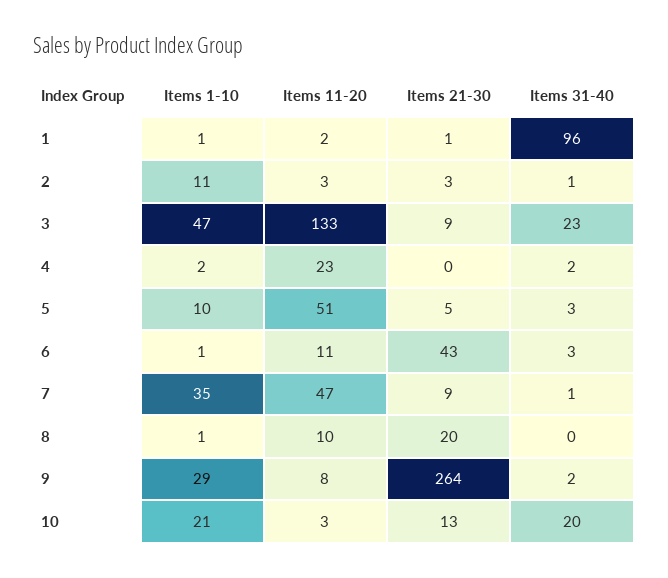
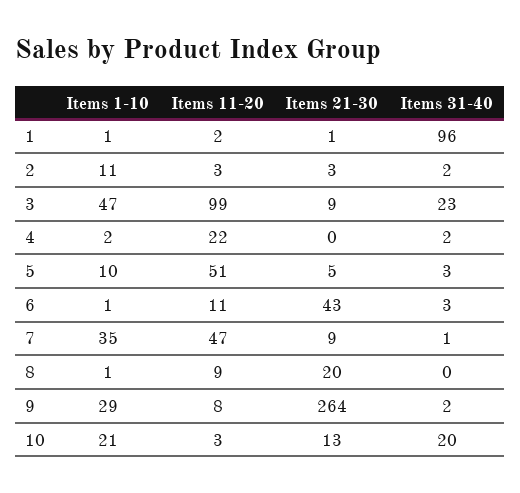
  {
    "Items 1-10": {
      "1": 1,
      "2": 11,
      "3": 47,
      "4": 2,
      "5": 10,
      "6": 1,
      "7": 35,
      "8": 1,
      "9": 29,
      "10": 21
    },
    "Items 11-20": {
      "1": 2,
      "2": 3,
-     "3": 133,
+     "3": 99,
-     "4": 23,
+     "4": 22,
      "5": 51,
      "6": 11,
      "7": 47,
-     "8": 10,
+     "8": 9,
      "9": 8,
      "10": 3
    },
    "Items 21-30": {
      "1": 1,
      "2": 3,
      "3": 9,
      "4": 0,
      "5": 5,
      "6": 43,
      "7": 9,
      "8": 20,
      "9": 264,
      "10": 13
    },
    "Items 31-40": {
      "1": 96,
-     "2": 1,
+     "2": 2,
      "3": 23,
      "4": 2,
      "5": 3,
      "6": 3,
      "7": 1,
      "8": 0,
      "9": 2,
      "10": 20
    }
  }

